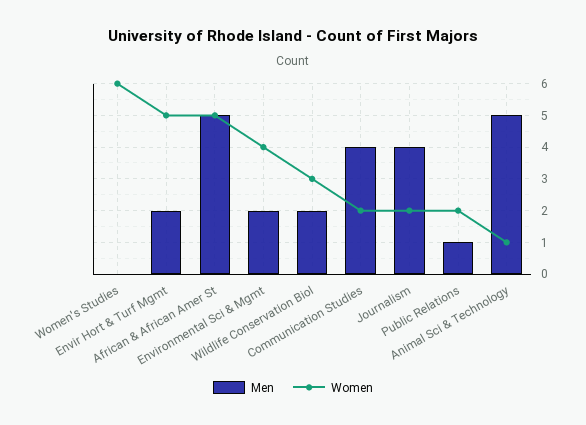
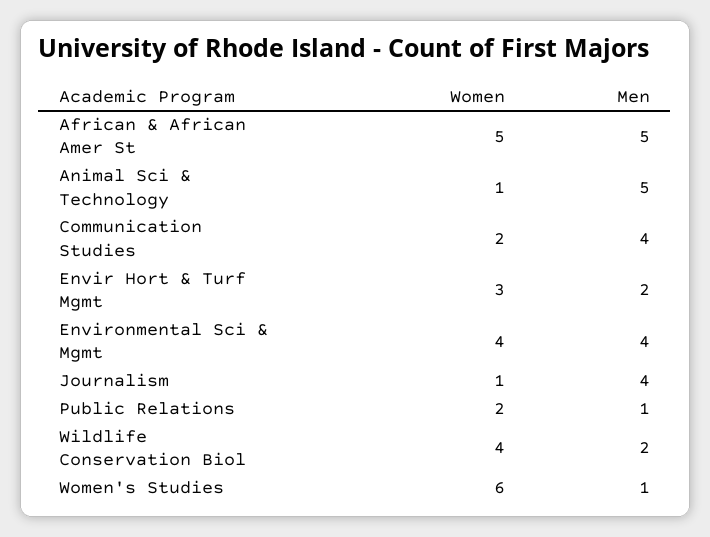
  {
    "Men": {
-     "Women's Studies": 0,
+     "Women's Studies": 1,
      "Envir Hort & Turf Mgmt": 2,
      "African & African Amer St": 5,
-     "Environmental Sci & Mgmt": 2,
+     "Environmental Sci & Mgmt": 4,
      "Wildlife Conservation Biol": 2,
      "Communication Studies": 4,
      "Journalism": 4,
      "Public Relations": 1,
      "Animal Sci & Technology": 5
    },
    "Women": {
      "Women's Studies": 6,
-     "Envir Hort & Turf Mgmt": 5,
+     "Envir Hort & Turf Mgmt": 3,
      "African & African Amer St": 5,
      "Environmental Sci & Mgmt": 4,
-     "Wildlife Conservation Biol": 3,
+     "Wildlife Conservation Biol": 4,
      "Communication Studies": 2,
-     "Journalism": 2,
+     "Journalism": 1,
      "Public Relations": 2,
      "Animal Sci & Technology": 1
    }
  }

